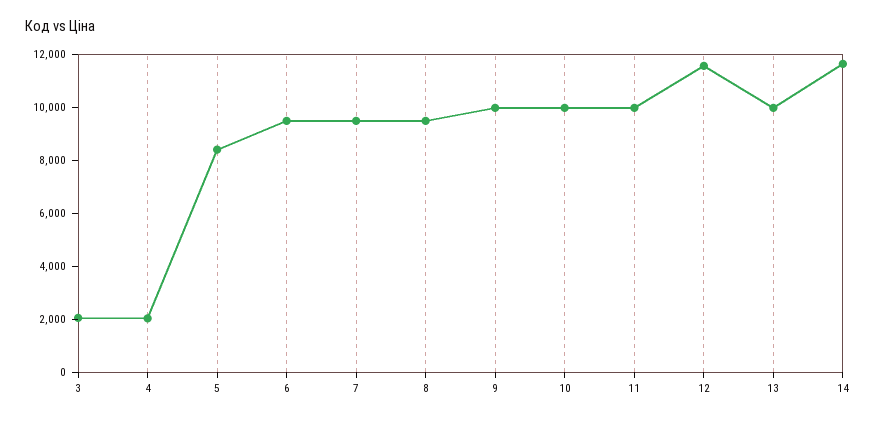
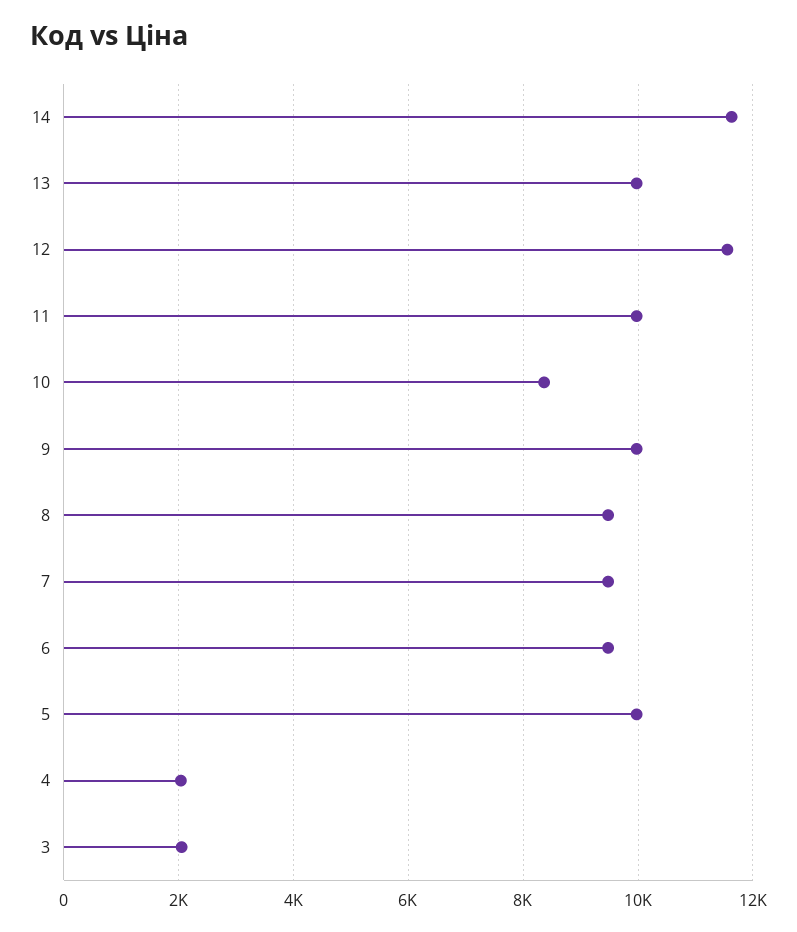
  {
    "3": 2000,
    "4": 2000,
-   "5": 8500,
+   "5": 10000,
    "6": 9400,
    "7": 9400,
    "8": 9400,
    "9": 10000,
-   "10": 10000,
+   "10": 8400,
    "11": 10000,
    "12": 11600,
    "13": 10000,
    "14": 11600
  }

